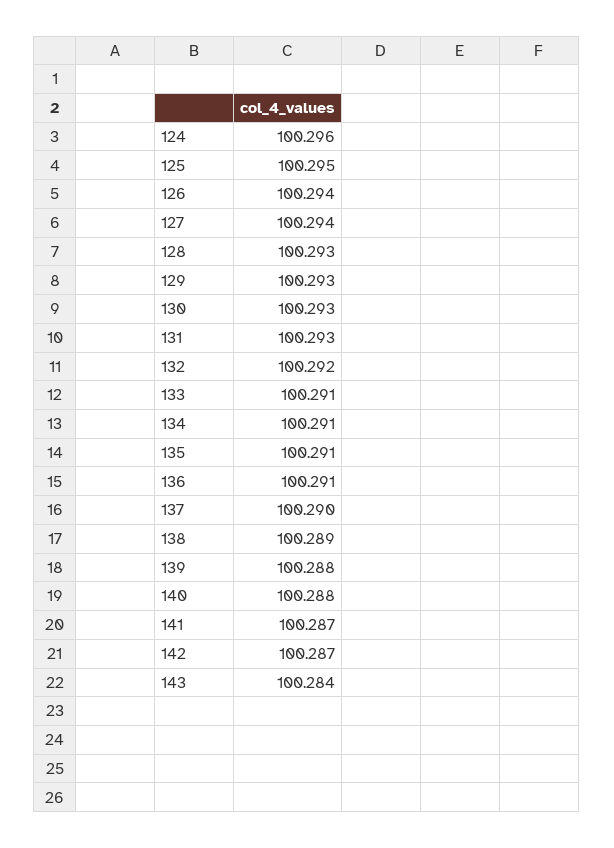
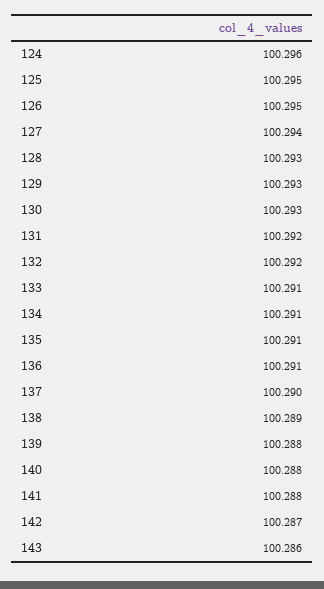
  {
    "124": 100.296,
    "125": 100.295,
-   "126": 100.294,
+   "126": 100.295,
    "127": 100.294,
    "128": 100.293,
    "129": 100.293,
    "130": 100.293,
-   "131": 100.293,
+   "131": 100.292,
    "132": 100.292,
    "133": 100.291,
    "134": 100.291,
    "135": 100.291,
    "136": 100.291,
    "137": 100.29,
    "138": 100.289,
    "139": 100.288,
    "140": 100.288,
-   "141": 100.287,
+   "141": 100.288,
    "142": 100.287,
-   "143": 100.284
+   "143": 100.286
  }

